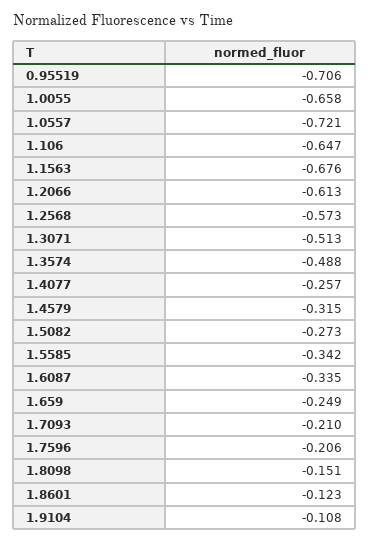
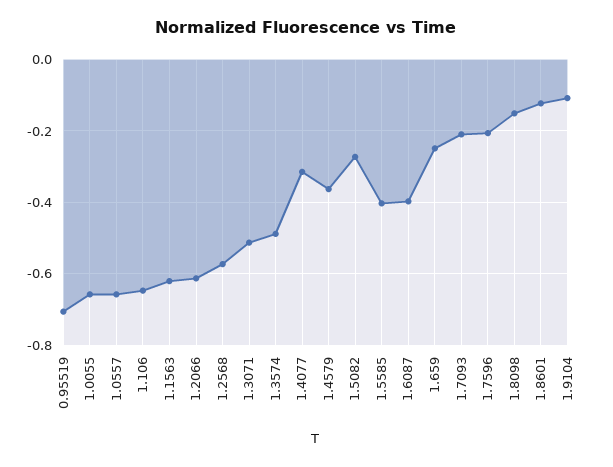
  {
    "0.95519": -0.706,
    "1.0055": -0.658,
-   "1.0557": -0.721,
+   "1.0557": -0.66,
    "1.106": -0.647,
-   "1.1563": -0.676,
+   "1.1563": -0.62,
    "1.2066": -0.613,
    "1.2568": -0.573,
    "1.3071": -0.513,
    "1.3574": -0.488,
-   "1.4077": -0.257,
+   "1.4077": -0.32,
-   "1.4579": -0.315,
+   "1.4579": -0.36,
    "1.5082": -0.273,
-   "1.5585": -0.342,
+   "1.5585": -0.4,
-   "1.6087": -0.335,
+   "1.6087": -0.4,
    "1.659": -0.249,
    "1.7093": -0.21,
    "1.7596": -0.206,
    "1.8098": -0.151,
    "1.8601": -0.123,
    "1.9104": -0.108
  }

